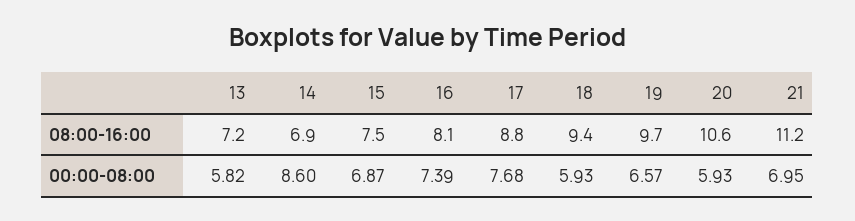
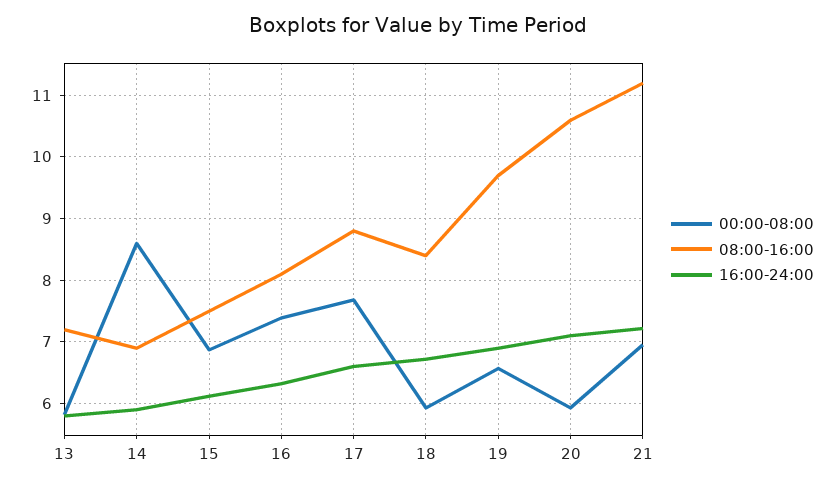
  {
    "08:00-16:00": {
      "13": 7.2,
      "14": 6.9,
      "15": 7.5,
      "16": 8.1,
      "17": 8.8,
-     "18": 9.4,
+     "18": 8.4,
      "19": 9.7,
      "20": 10.6,
      "21": 11.2
    },
    "00:00-08:00": {
      "13": 5.82,
      "14": 8.6,
      "15": 6.87,
      "16": 7.39,
      "17": 7.68,
      "18": 5.93,
      "19": 6.57,
      "20": 5.93,
      "21": 6.95
-   }
+   },
+   "16:00-24:00": {
+     "13": 5.8,
+     "14": 5.9,
+     "15": 6.1,
+     "16": 6.3,
+     "17": 6.6,
+     "18": 6.7,
+     "19": 6.9,
+     "20": 7.1,
+     "21": 7.2
+   }
  }

